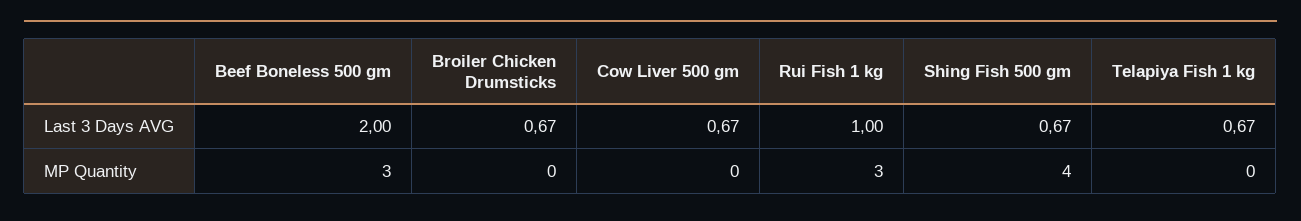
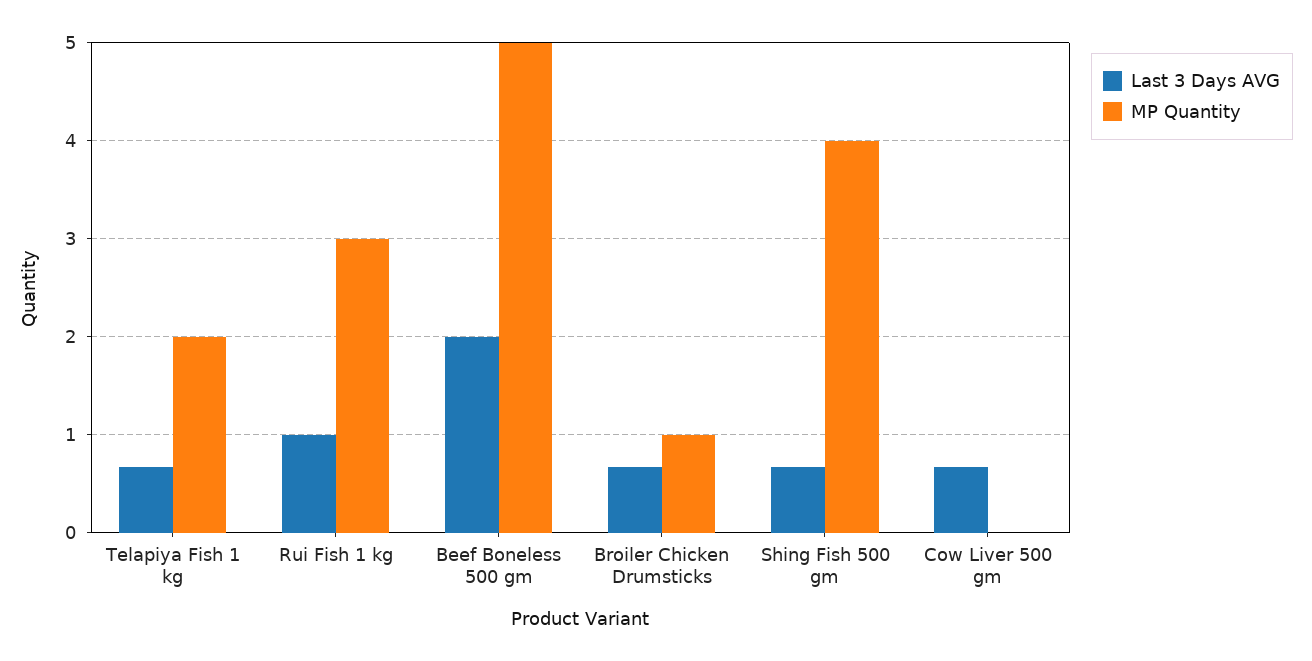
  {
    "Last 3 Days AVG": {
      "Beef Boneless 500 gm": 2,
      "Broiler Chicken Drumsticks": 0.67,
      "Cow Liver 500 gm": 0.67,
      "Rui Fish 1 kg": 1,
      "Shing Fish 500 gm": 0.67,
      "Telapiya Fish 1 kg": 0.67
    },
    "MP Quantity": {
-     "Beef Boneless 500 gm": 3,
+     "Beef Boneless 500 gm": 5,
-     "Broiler Chicken Drumsticks": 0,
+     "Broiler Chicken Drumsticks": 1,
      "Cow Liver 500 gm": 0,
      "Rui Fish 1 kg": 3,
      "Shing Fish 500 gm": 4,
-     "Telapiya Fish 1 kg": 0
+     "Telapiya Fish 1 kg": 2
    }
  }

